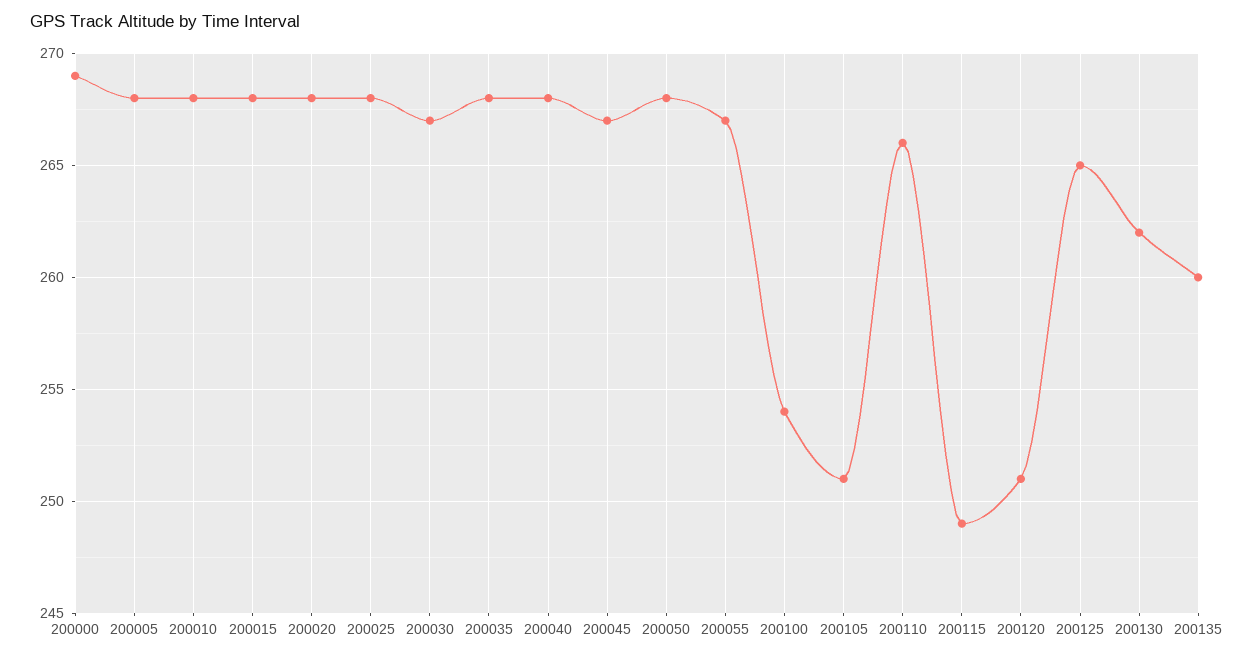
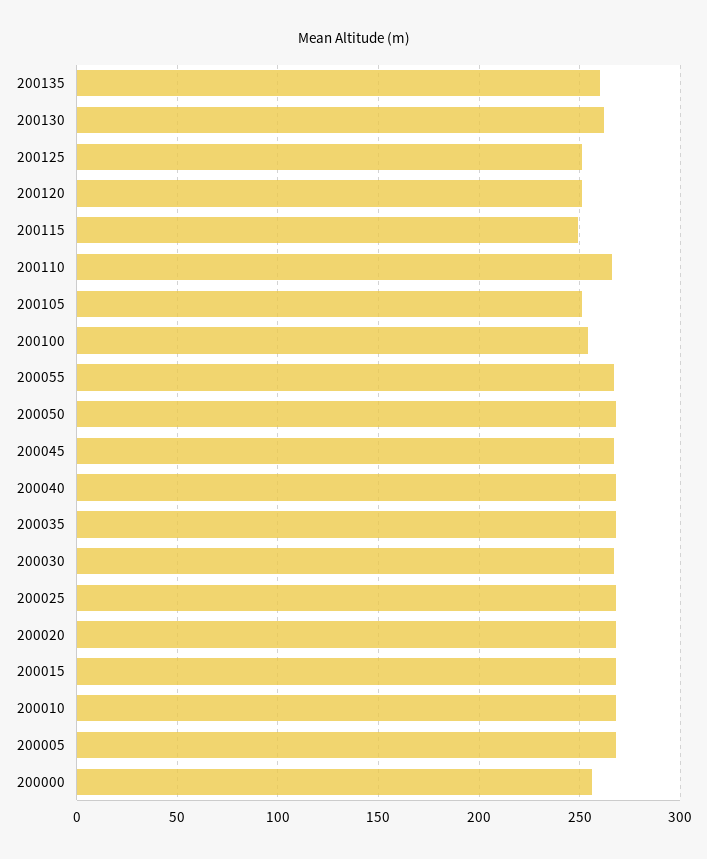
  {
-   "200000": 269,
+   "200000": 255,
    "200005": 268,
    "200010": 268,
    "200015": 268,
    "200020": 268,
    "200025": 268,
    "200030": 267,
    "200035": 268,
    "200040": 268,
    "200045": 267,
    "200050": 268,
    "200055": 267,
    "200100": 254,
    "200105": 251,
    "200110": 266,
    "200115": 249,
    "200120": 251,
-   "200125": 265,
+   "200125": 250,
    "200130": 262,
    "200135": 260
  }

